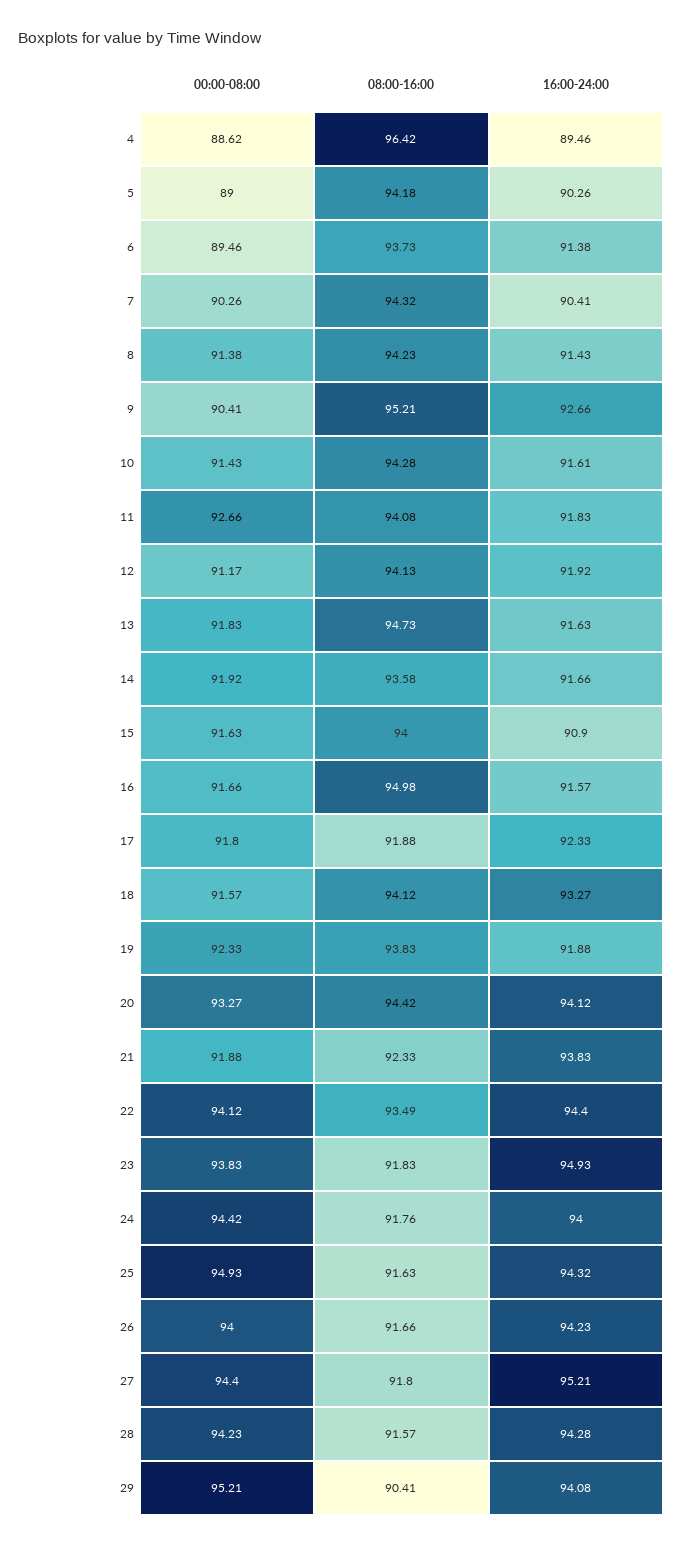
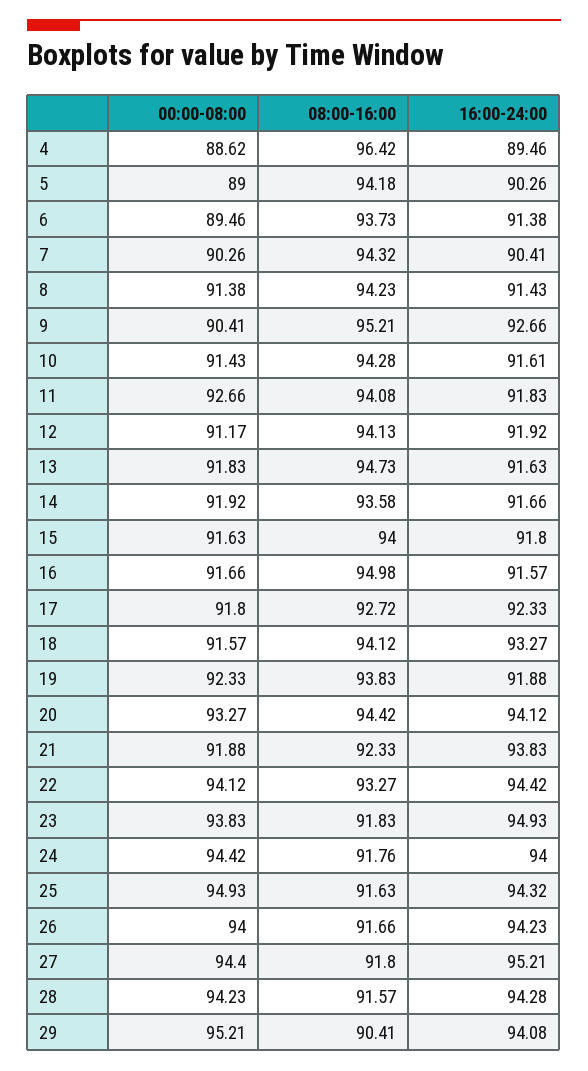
  {
    "00:00-08:00": {
      "4": 88.62,
      "5": 89,
      "6": 89.46,
      "7": 90.26,
      "8": 91.38,
      "9": 90.41,
      "10": 91.43,
      "11": 92.66,
      "12": 91.17,
      "13": 91.83,
      "14": 91.92,
      "15": 91.63,
      "16": 91.66,
      "17": 91.8,
      "18": 91.57,
      "19": 92.33,
      "20": 93.27,
      "21": 91.88,
      "22": 94.12,
      "23": 93.83,
      "24": 94.42,
      "25": 94.93,
      "26": 94,
      "27": 94.4,
      "28": 94.23,
      "29": 95.21
    },
    "08:00-16:00": {
      "4": 96.42,
      "5": 94.18,
      "6": 93.73,
      "7": 94.32,
      "8": 94.23,
      "9": 95.21,
      "10": 94.28,
      "11": 94.08,
      "12": 94.13,
      "13": 94.73,
      "14": 93.58,
      "15": 94,
      "16": 94.98,
-     "17": 91.88,
+     "17": 92.72,
      "18": 94.12,
      "19": 93.83,
      "20": 94.42,
      "21": 92.33,
-     "22": 93.49,
+     "22": 93.27,
      "23": 91.83,
      "24": 91.76,
      "25": 91.63,
      "26": 91.66,
      "27": 91.8,
      "28": 91.57,
      "29": 90.41
    },
    "16:00-24:00": {
      "4": 89.46,
      "5": 90.26,
      "6": 91.38,
      "7": 90.41,
      "8": 91.43,
      "9": 92.66,
      "10": 91.61,
      "11": 91.83,
      "12": 91.92,
      "13": 91.63,
      "14": 91.66,
-     "15": 90.9,
+     "15": 91.8,
      "16": 91.57,
      "17": 92.33,
      "18": 93.27,
      "19": 91.88,
      "20": 94.12,
      "21": 93.83,
-     "22": 94.4,
+     "22": 94.42,
      "23": 94.93,
      "24": 94,
      "25": 94.32,
      "26": 94.23,
      "27": 95.21,
      "28": 94.28,
      "29": 94.08
    }
  }

